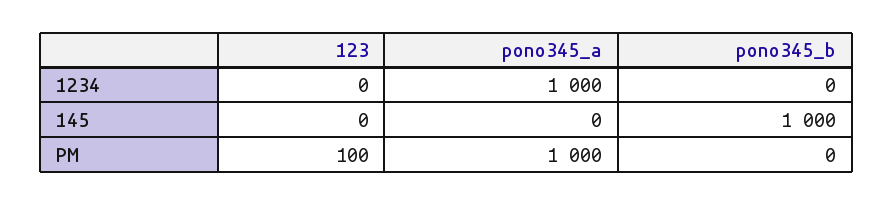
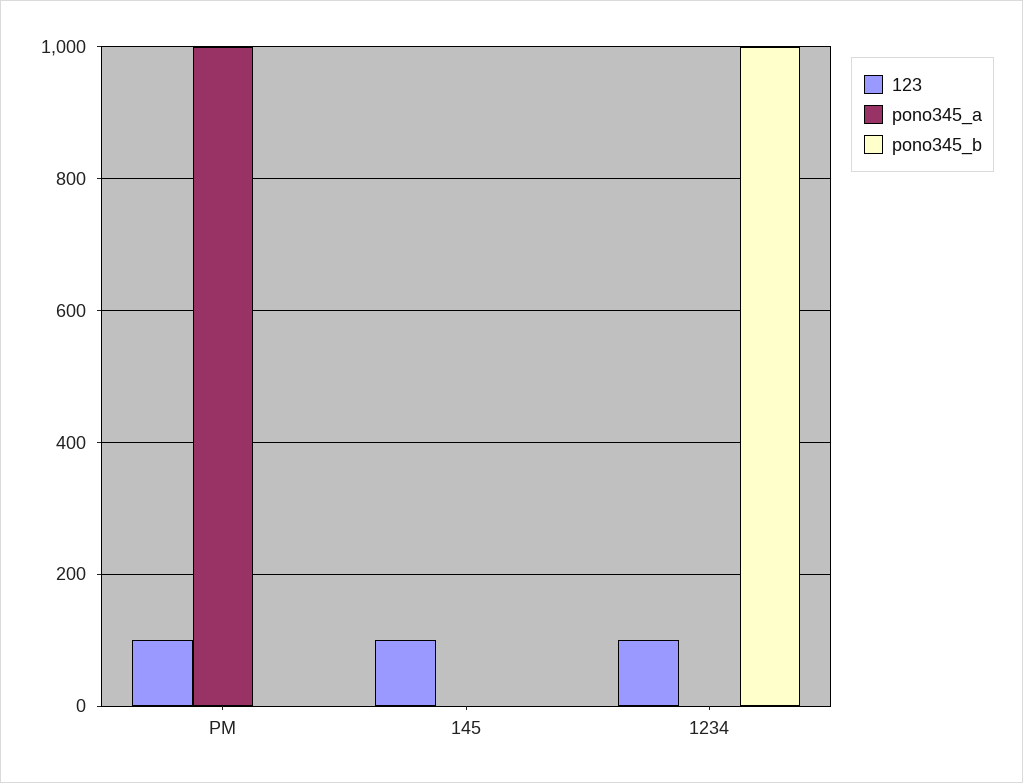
  {
    "123": {
-     "1234": 0,
+     "1234": 100,
-     "145": 0,
+     "145": 100,
      "PM": 100
    },
    "pono345_a": {
-     "1234": 1000,
+     "1234": 0,
      "145": 0,
      "PM": 1000
    },
    "pono345_b": {
-     "1234": 0,
+     "1234": 1000,
-     "145": 1000,
+     "145": 0,
      "PM": 0
    }
  }

